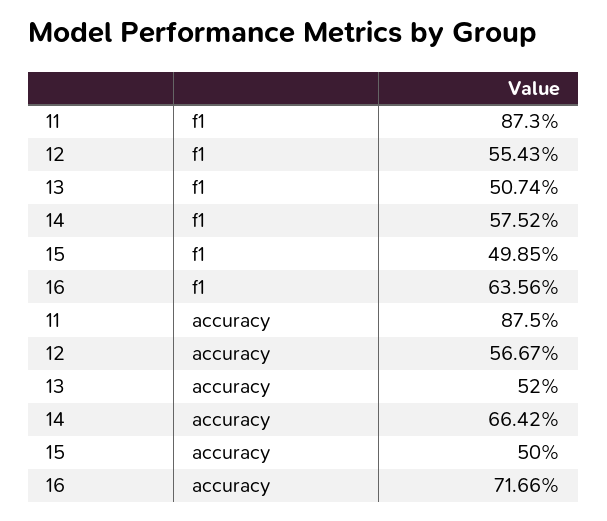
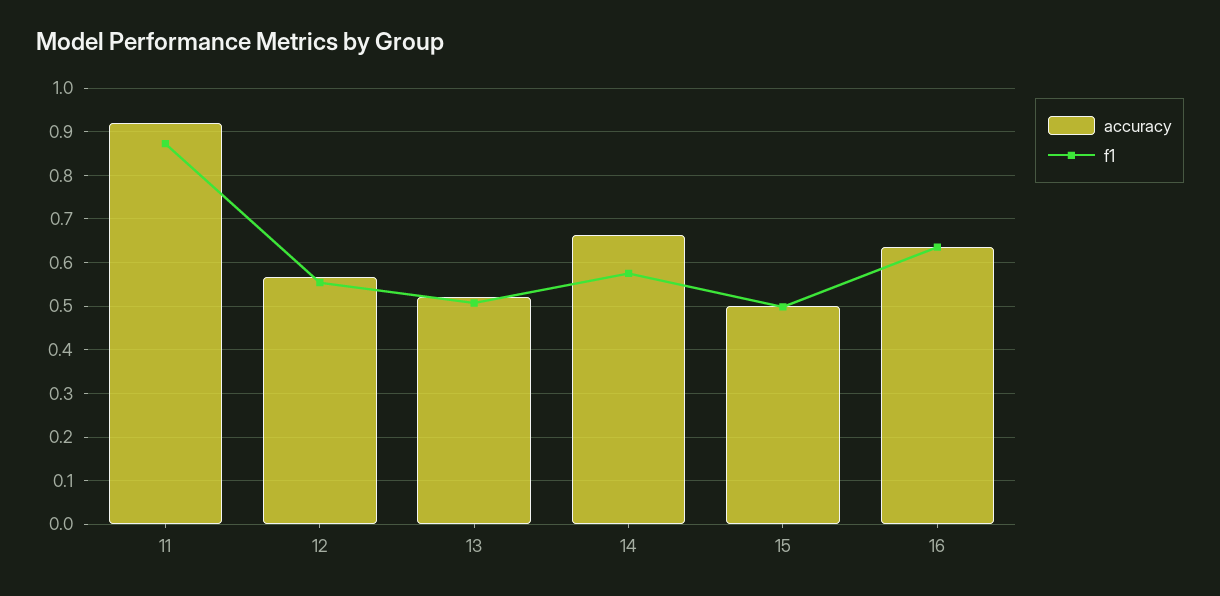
  {
    "f1": {
      "11": 0.873,
      "12": 0.5543,
      "13": 0.5074,
      "14": 0.5752,
      "15": 0.4985,
      "16": 0.6356
    },
    "accuracy": {
-     "11": 0.875,
+     "11": 0.92,
      "12": 0.5667,
      "13": 0.52,
      "14": 0.6642,
      "15": 0.5,
-     "16": 0.7166
+     "16": 0.64
    }
  }

